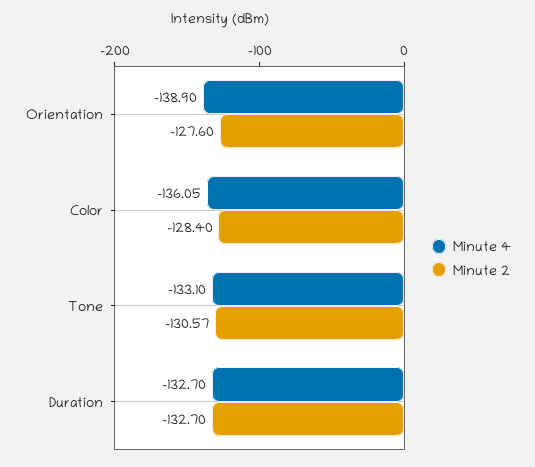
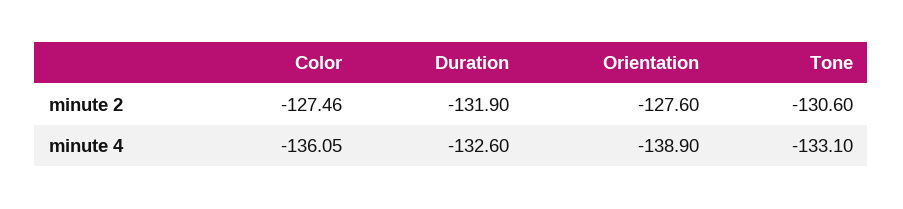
  {
    "Minute 4": {
      "Orientation": -138.9,
      "Color": -136.05,
      "Tone": -133.1,
-     "Duration": -132.7
+     "Duration": -132.6
    },
    "Minute 2": {
      "Orientation": -127.6,
-     "Color": -128.4,
+     "Color": -127.46,
-     "Tone": -130.57,
+     "Tone": -130.6,
-     "Duration": -132.7
+     "Duration": -131.9
    }
  }

